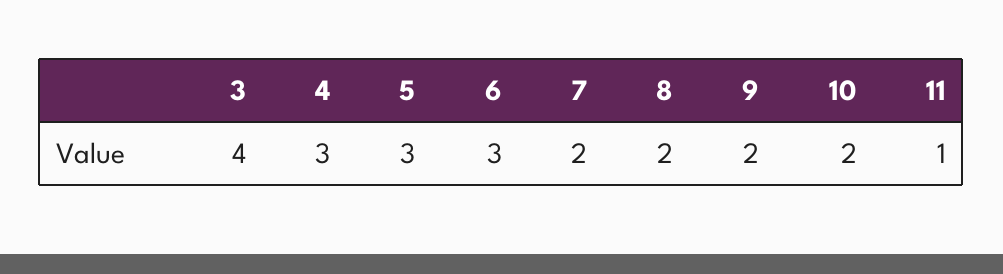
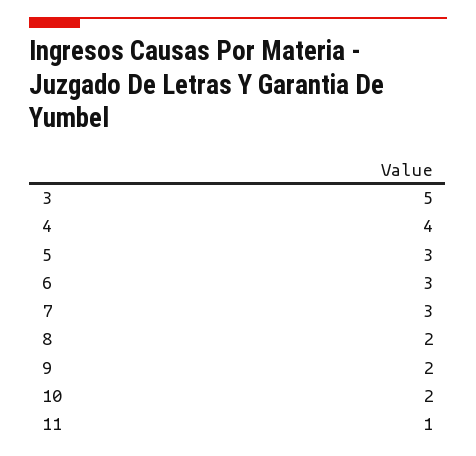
  {
-   "3": 4,
+   "3": 5,
-   "4": 3,
+   "4": 4,
    "5": 3,
    "6": 3,
-   "7": 2,
+   "7": 3,
    "8": 2,
    "9": 2,
    "10": 2,
    "11": 1
  }

